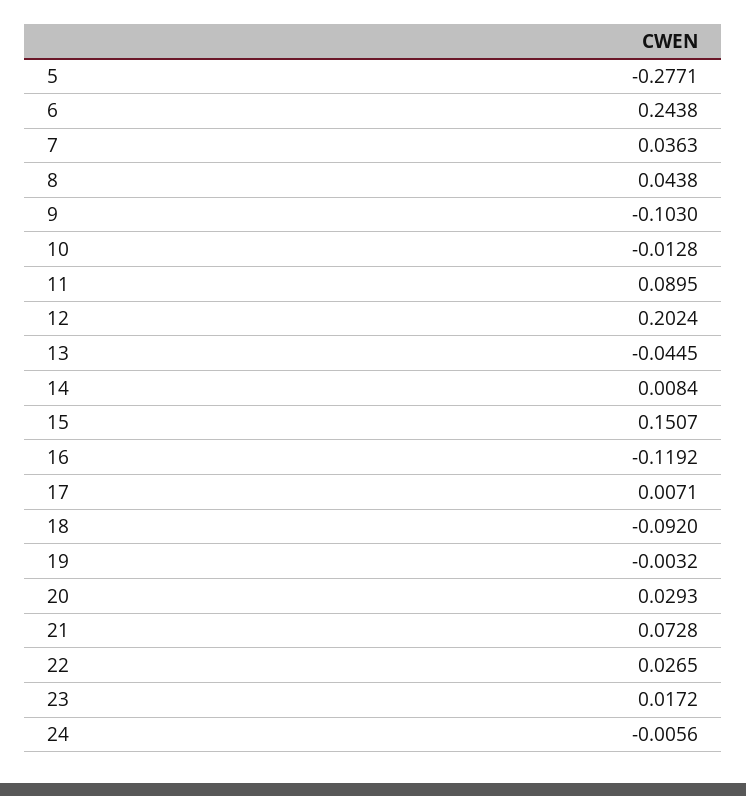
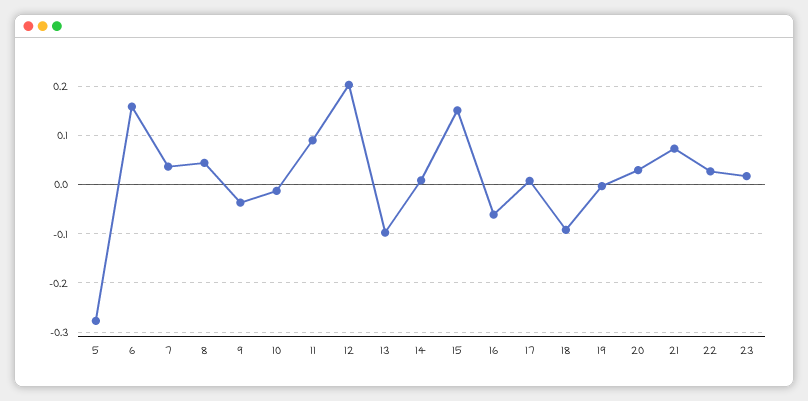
  {
    "5": -0.2771,
-   "6": 0.2438,
+   "6": 0.16,
    "7": 0.0363,
    "8": 0.0438,
-   "9": -0.103,
+   "9": -0.04,
    "10": -0.0128,
    "11": 0.0895,
    "12": 0.2024,
-   "13": -0.0445,
+   "13": -0.1,
    "14": 0.0084,
    "15": 0.1507,
-   "16": -0.1192,
+   "16": -0.06,
    "17": 0.0071,
    "18": -0.092,
    "19": -0.0032,
    "20": 0.0293,
    "21": 0.0728,
    "22": 0.0265,
-   "23": 0.0172,
+   "23": 0.0172
-   "24": -0.0056
  }

